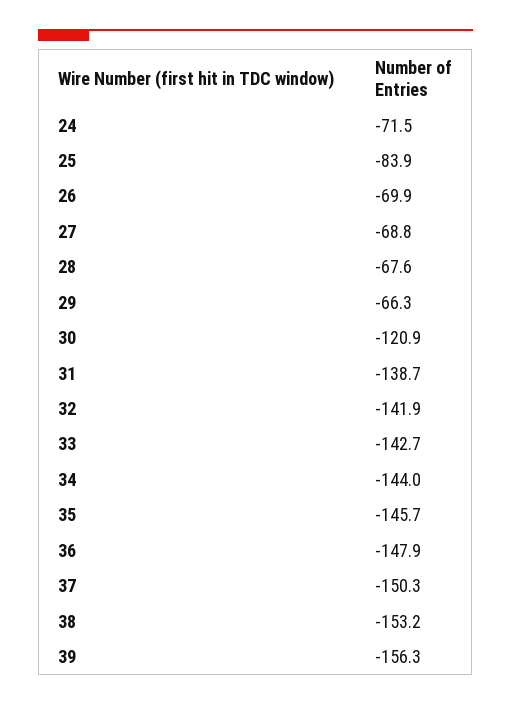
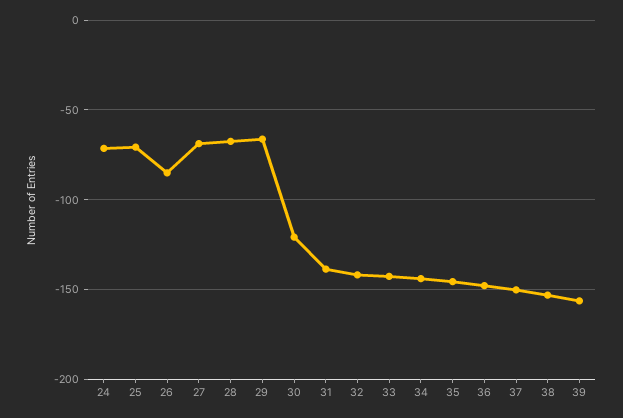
  {
    "24": -71.5,
-   "25": -83.9,
+   "25": -70,
-   "26": -69.9,
+   "26": -85,
    "27": -68.8,
    "28": -67.6,
    "29": -66.3,
    "30": -120.9,
    "31": -138.7,
    "32": -141.9,
    "33": -142.7,
    "34": -144,
    "35": -145.7,
    "36": -147.9,
    "37": -150.3,
    "38": -153.2,
    "39": -156.3
  }

